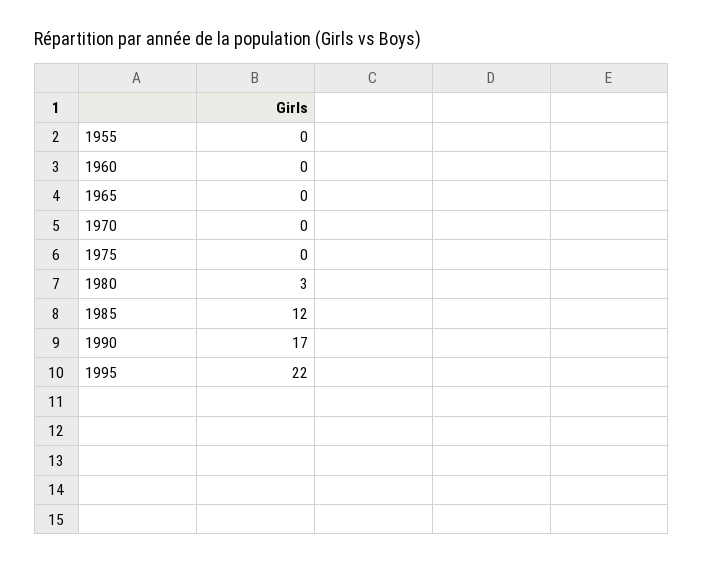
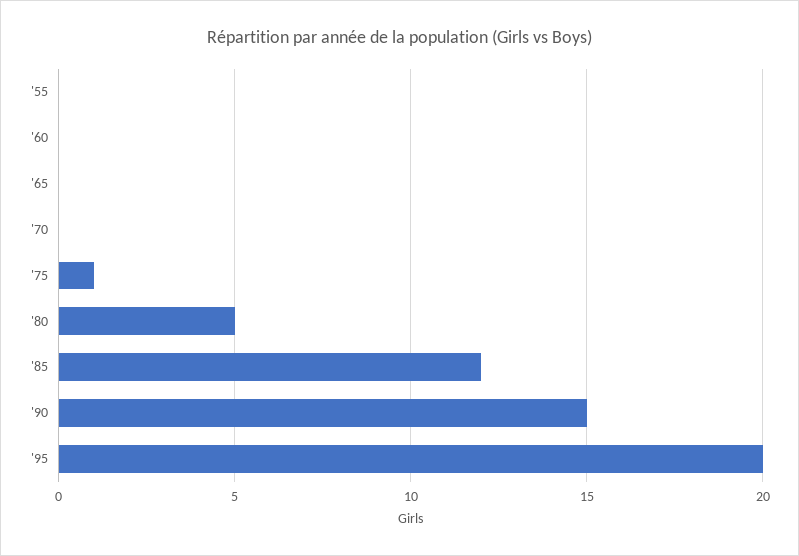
  {
    "1955": 0,
    "1960": 0,
    "1965": 0,
    "1970": 0,
-   "1975": 0,
+   "1975": 1,
-   "1980": 3,
+   "1980": 5,
    "1985": 12,
-   "1990": 17,
+   "1990": 15,
-   "1995": 22
+   "1995": 20
  }

